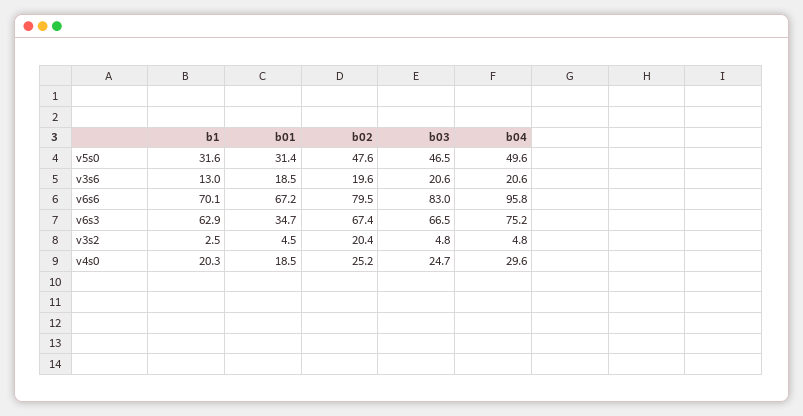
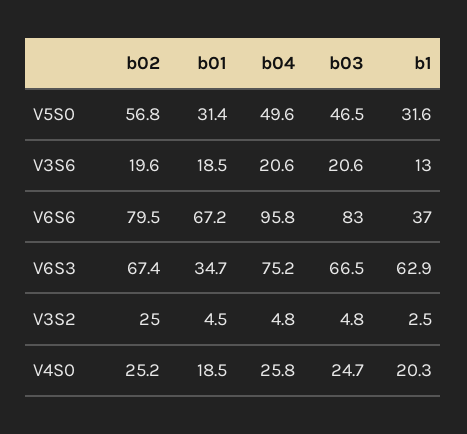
  {
    "b1": {
      "v5s0": 31.6,
      "v3s6": 13,
-     "v6s6": 70.1,
+     "v6s6": 37,
      "v6s3": 62.9,
      "v3s2": 2.5,
      "v4s0": 20.3
    },
    "b01": {
      "v5s0": 31.4,
      "v3s6": 18.5,
      "v6s6": 67.2,
      "v6s3": 34.7,
      "v3s2": 4.5,
      "v4s0": 18.5
    },
    "b02": {
-     "v5s0": 47.6,
+     "v5s0": 56.8,
      "v3s6": 19.6,
      "v6s6": 79.5,
      "v6s3": 67.4,
-     "v3s2": 20.4,
+     "v3s2": 25,
      "v4s0": 25.2
    },
    "b03": {
      "v5s0": 46.5,
      "v3s6": 20.6,
      "v6s6": 83,
      "v6s3": 66.5,
      "v3s2": 4.8,
      "v4s0": 24.7
    },
    "b04": {
      "v5s0": 49.6,
      "v3s6": 20.6,
      "v6s6": 95.8,
      "v6s3": 75.2,
      "v3s2": 4.8,
-     "v4s0": 29.6
+     "v4s0": 25.8
    }
  }

